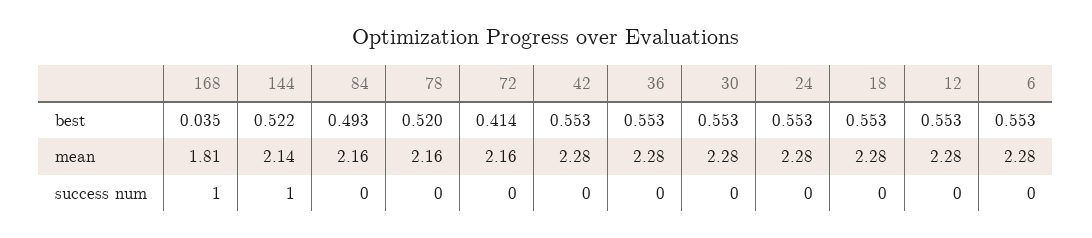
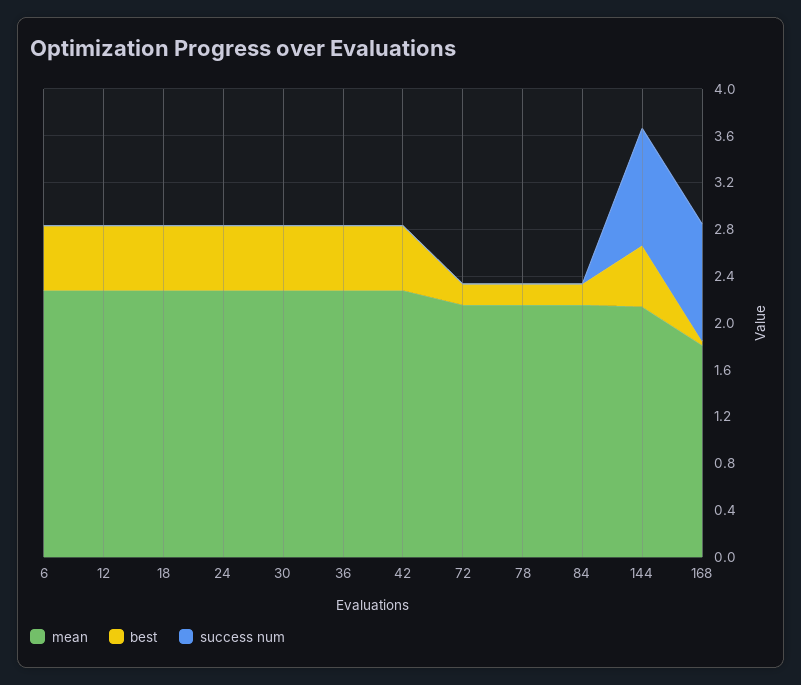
  {
    "best": {
      "168": 0.035,
      "144": 0.522,
-     "84": 0.493,
+     "84": 0.2,
-     "78": 0.52,
+     "78": 0.2,
-     "72": 0.414,
+     "72": 0.2,
      "42": 0.553,
      "36": 0.553,
      "30": 0.553,
      "24": 0.553,
      "18": 0.553,
      "12": 0.553,
      "6": 0.553
    },
    "mean": {
      "168": 1.81,
      "144": 2.14,
      "84": 2.16,
      "78": 2.16,
      "72": 2.16,
      "42": 2.28,
      "36": 2.28,
      "30": 2.28,
      "24": 2.28,
      "18": 2.28,
      "12": 2.28,
      "6": 2.28
    },
    "success num": {
      "168": 1,
      "144": 1,
      "84": 0,
      "78": 0,
      "72": 0,
      "42": 0,
      "36": 0,
      "30": 0,
      "24": 0,
      "18": 0,
      "12": 0,
      "6": 0
    }
  }

